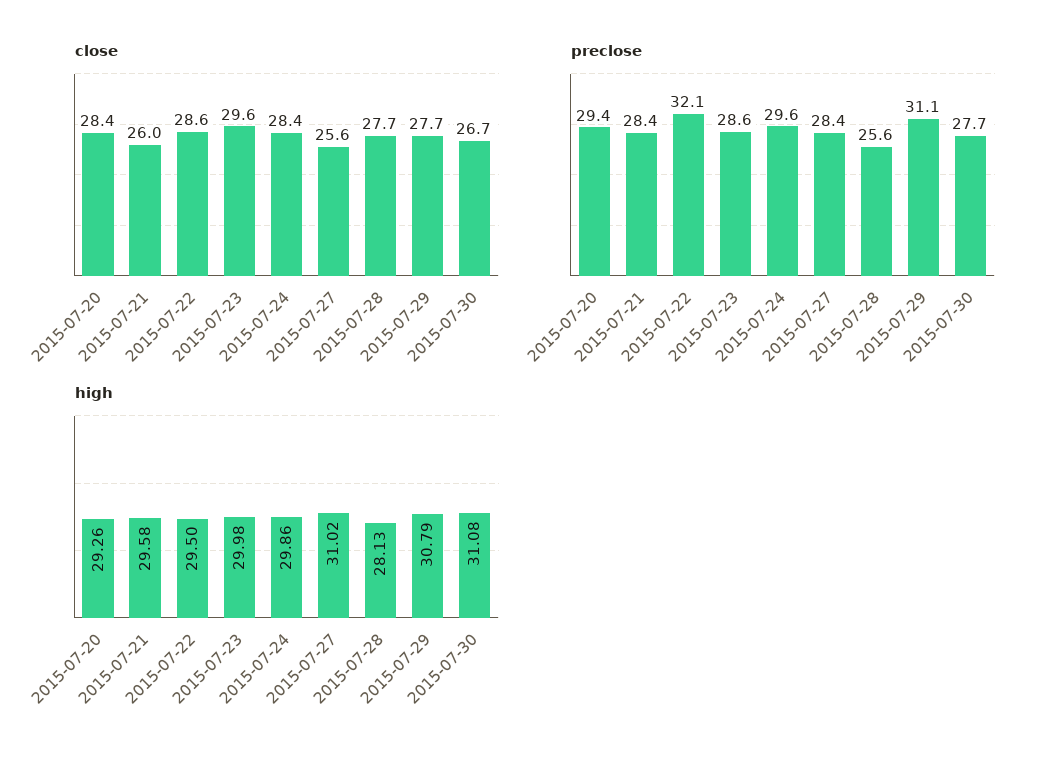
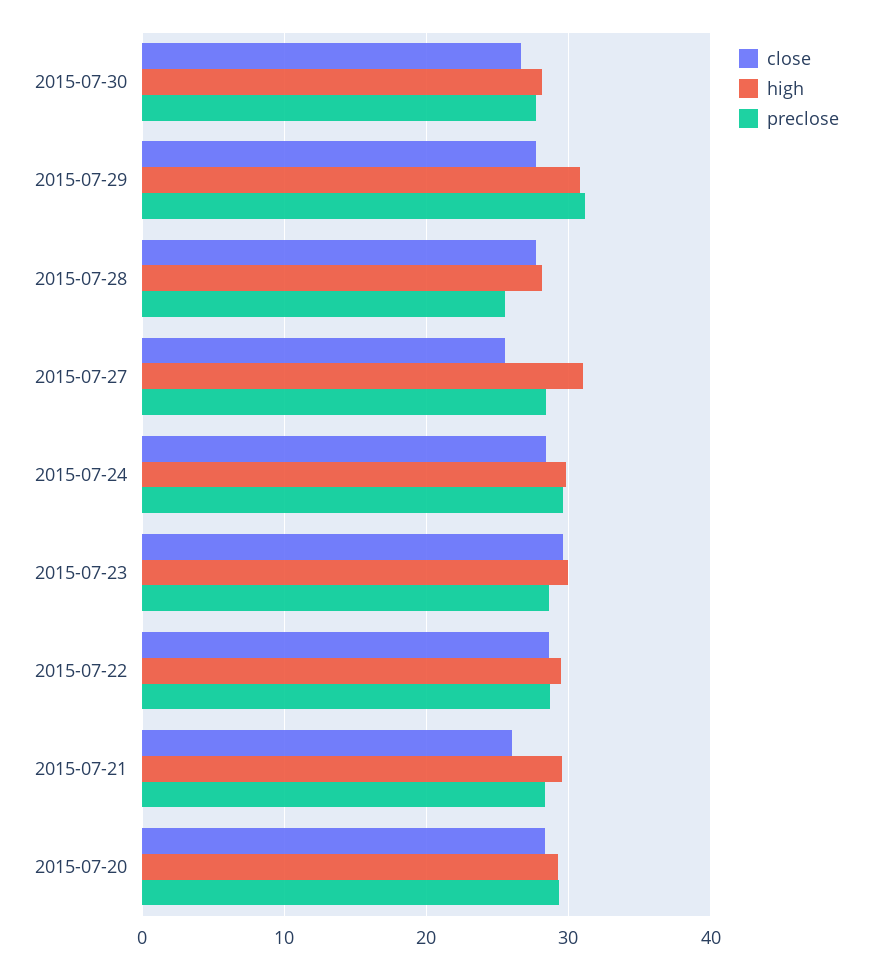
  {
    "close": {
      "2015-07-20": 28.4,
      "2015-07-21": 26,
      "2015-07-22": 28.6,
      "2015-07-23": 29.6,
      "2015-07-24": 28.4,
      "2015-07-27": 25.6,
      "2015-07-28": 27.7,
      "2015-07-29": 27.7,
      "2015-07-30": 26.7
    },
    "preclose": {
      "2015-07-20": 29.4,
      "2015-07-21": 28.4,
-     "2015-07-22": 32.1,
+     "2015-07-22": 29,
      "2015-07-23": 28.6,
      "2015-07-24": 29.6,
      "2015-07-27": 28.4,
      "2015-07-28": 25.6,
      "2015-07-29": 31.1,
      "2015-07-30": 27.7
    },
    "high": {
      "2015-07-20": 29.26,
      "2015-07-21": 29.58,
      "2015-07-22": 29.5,
      "2015-07-23": 29.98,
      "2015-07-24": 29.86,
      "2015-07-27": 31.02,
      "2015-07-28": 28.13,
      "2015-07-29": 30.79,
-     "2015-07-30": 31.08
+     "2015-07-30": 28
    }
  }

